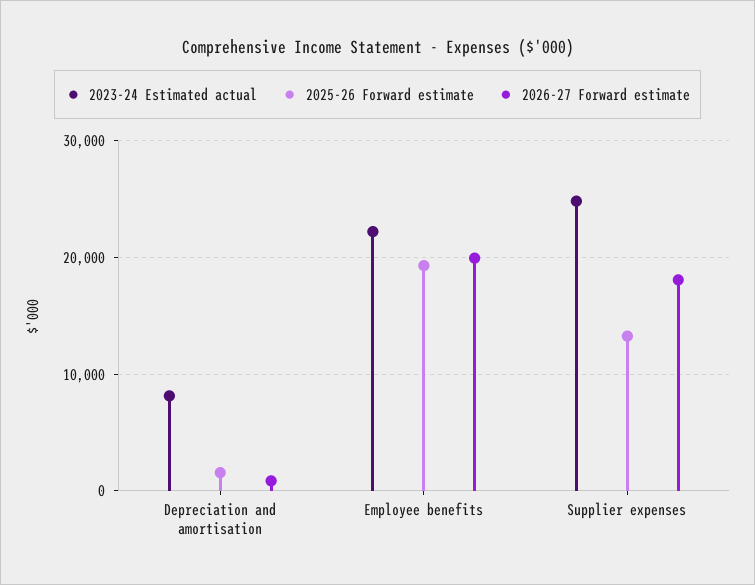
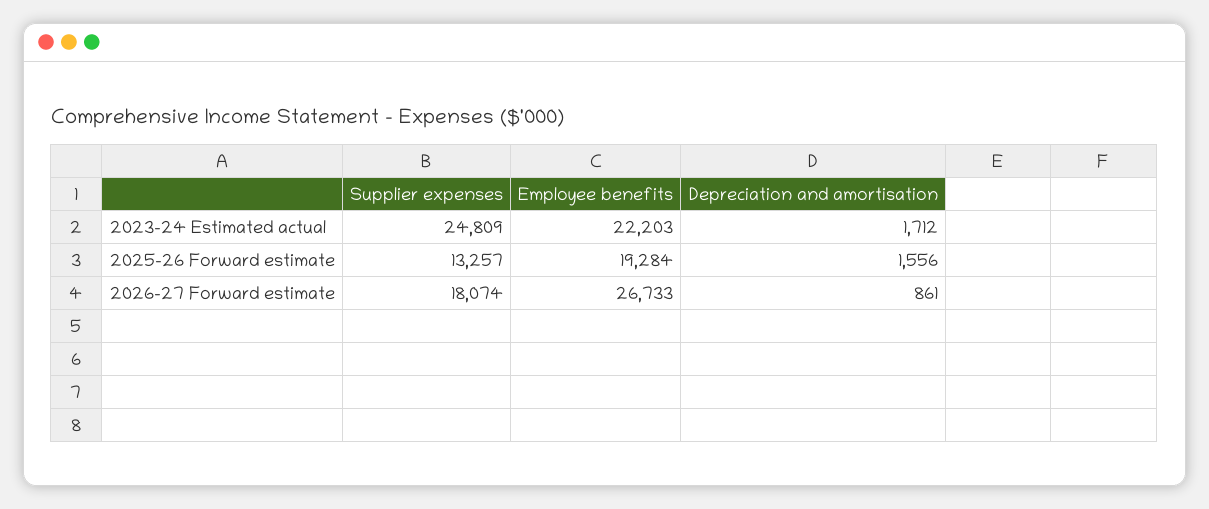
  {
    "2023-24 Estimated actual": {
-     "Depreciation and amortisation": 8000,
+     "Depreciation and amortisation": 1712,
      "Employee benefits": 22203,
      "Supplier expenses": 24809
    },
    "2025-26 Forward estimate": {
      "Depreciation and amortisation": 1556,
      "Employee benefits": 19284,
      "Supplier expenses": 13257
    },
    "2026-27 Forward estimate": {
      "Depreciation and amortisation": 861,
-     "Employee benefits": 20000,
+     "Employee benefits": 26733,
      "Supplier expenses": 18074
    }
  }

